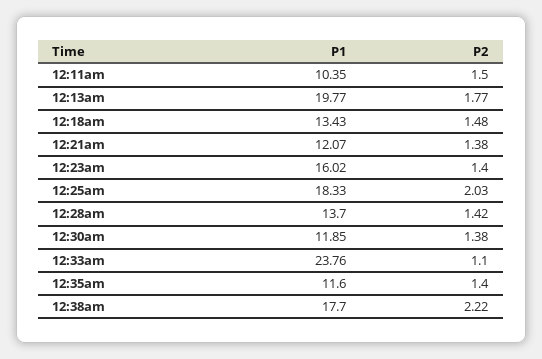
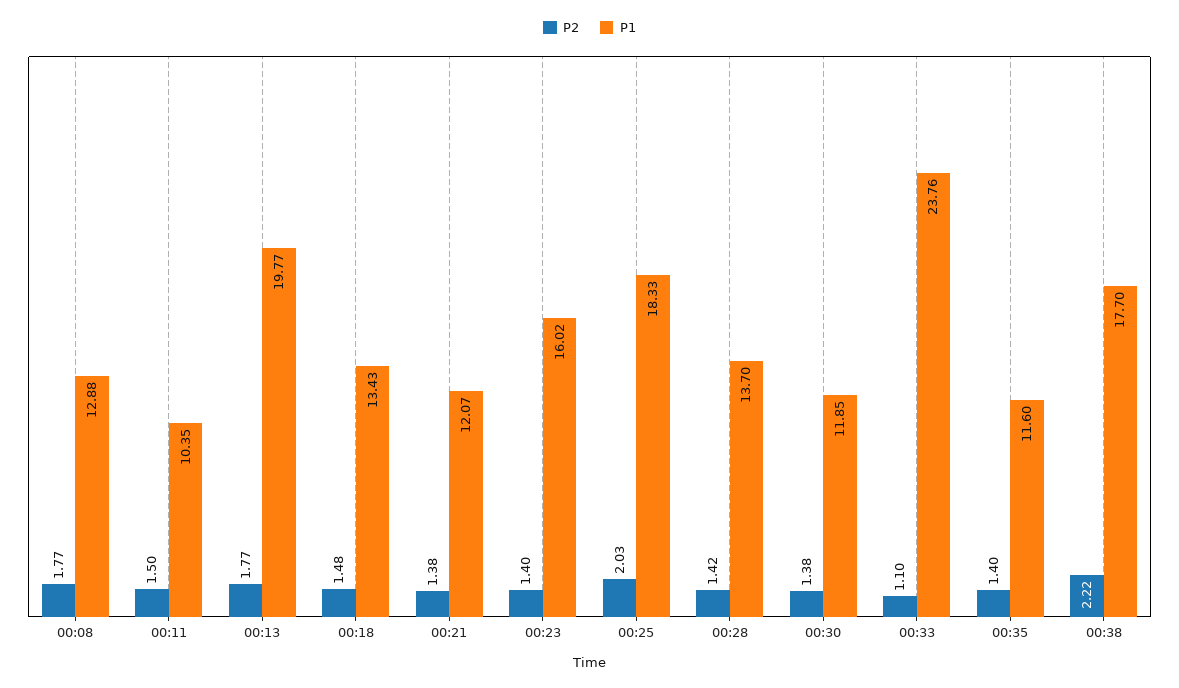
  {
    "P1": {
      "12:11am": 10.35,
      "12:13am": 19.77,
      "12:18am": 13.43,
      "12:21am": 12.07,
      "12:23am": 16.02,
      "12:25am": 18.33,
      "12:28am": 13.7,
      "12:30am": 11.85,
      "12:33am": 23.76,
      "12:35am": 11.6,
-     "12:38am": 17.7
+     "12:38am": 17.7,
+     "00:08": 12.88
    },
    "P2": {
      "12:11am": 1.5,
      "12:13am": 1.77,
      "12:18am": 1.48,
      "12:21am": 1.38,
      "12:23am": 1.4,
      "12:25am": 2.03,
      "12:28am": 1.42,
      "12:30am": 1.38,
      "12:33am": 1.1,
      "12:35am": 1.4,
-     "12:38am": 2.22
+     "12:38am": 2.22,
+     "00:08": 1.77
    }
  }

